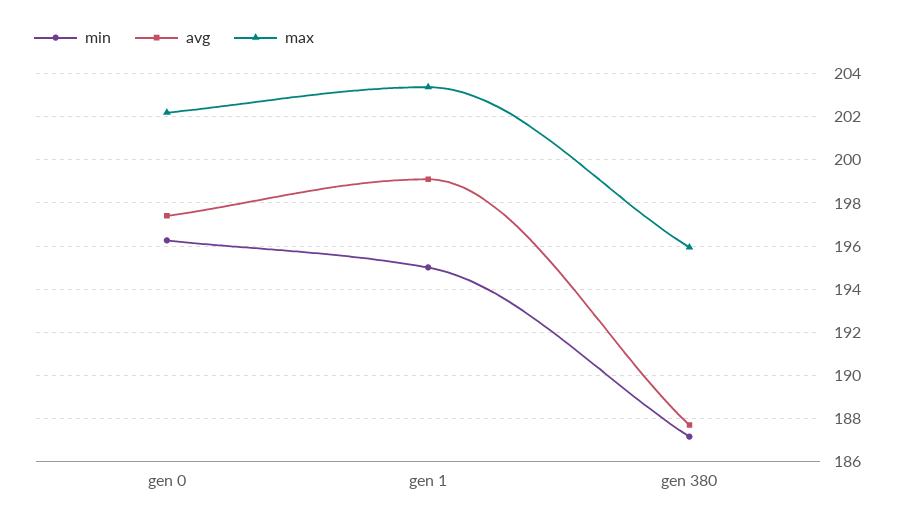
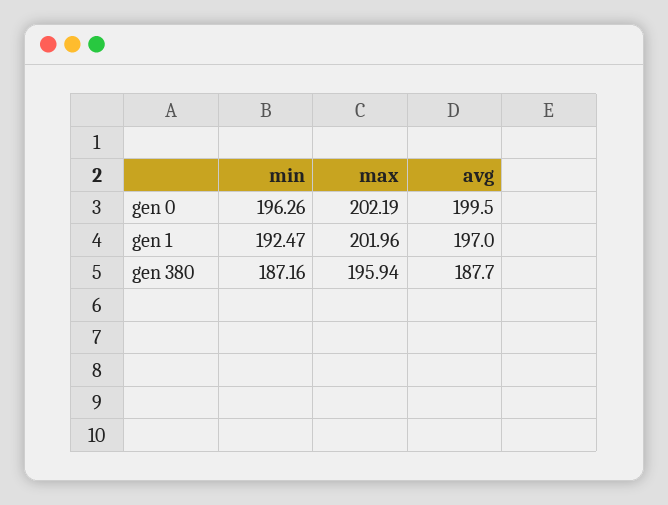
  {
    "min": {
      "gen 0": 196.26,
-     "gen 1": 195,
+     "gen 1": 192.47,
      "gen 380": 187.16
    },
    "avg": {
-     "gen 0": 197.5,
+     "gen 0": 199.5,
-     "gen 1": 199,
+     "gen 1": 197,
      "gen 380": 187.7
    },
    "max": {
      "gen 0": 202.19,
-     "gen 1": 203.5,
+     "gen 1": 201.96,
      "gen 380": 195.94
    }
  }

